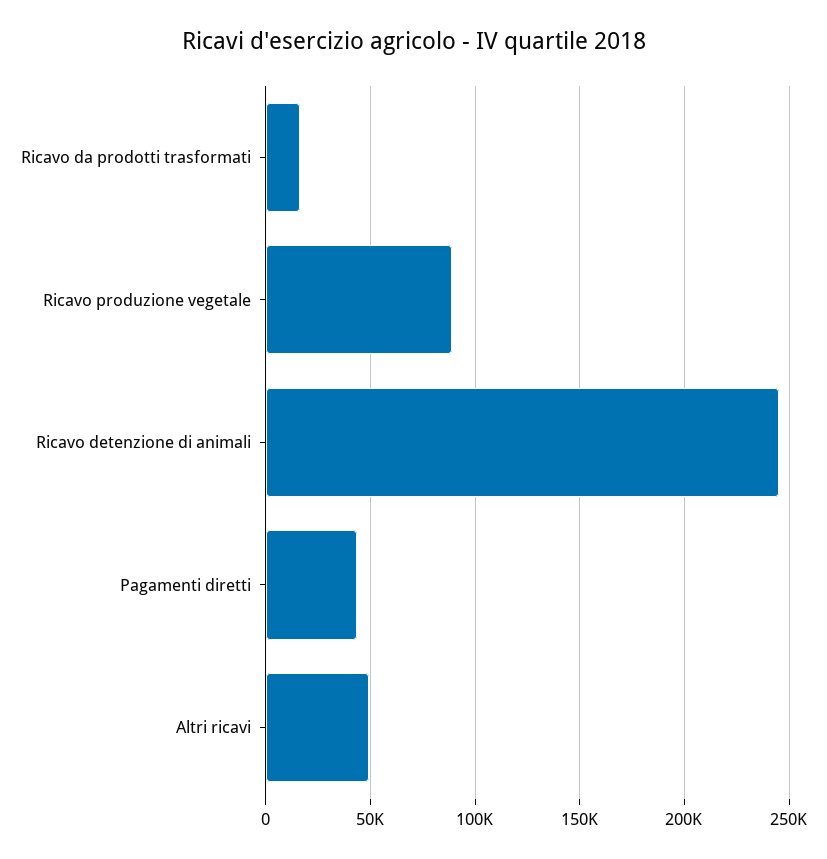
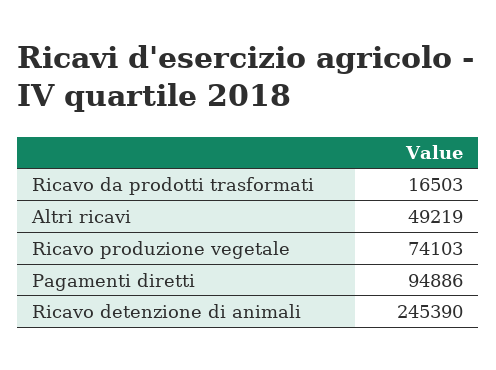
  {
    "Ricavo da prodotti trasformati": 16503,
-   "Ricavo produzione vegetale": 90000,
+   "Ricavo produzione vegetale": 74103,
    "Ricavo detenzione di animali": 245390,
-   "Pagamenti diretti": 45000,
+   "Pagamenti diretti": 94886,
    "Altri ricavi": 49219
  }

